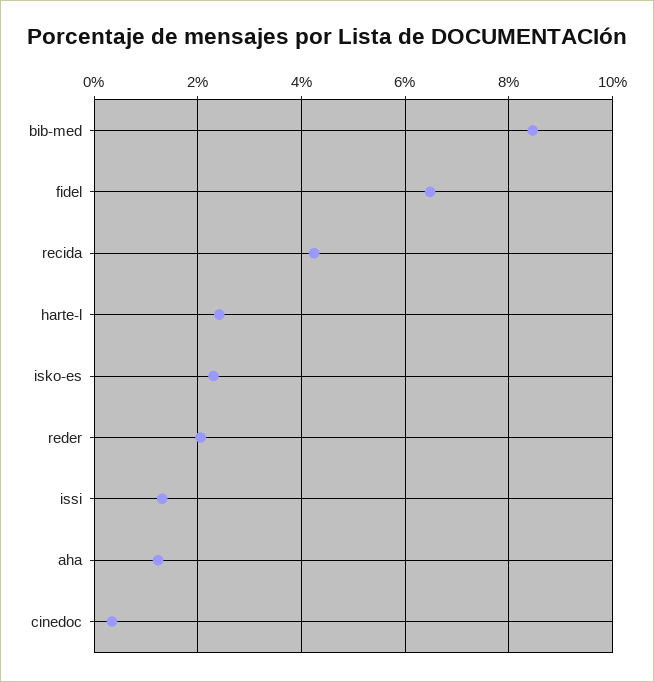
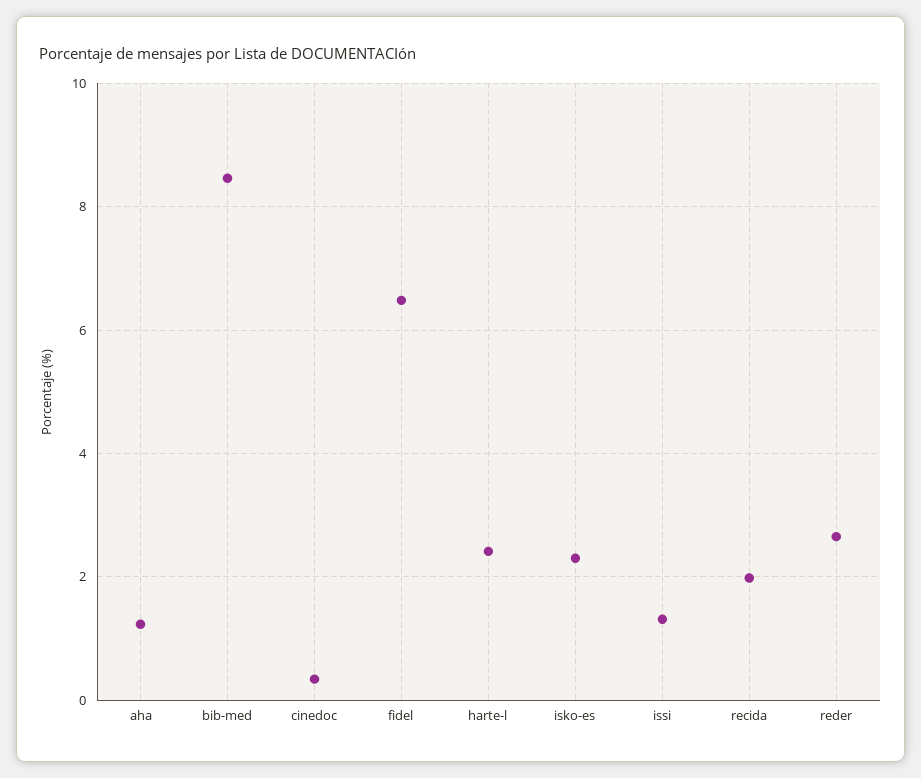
  {
    "bib-med": 8.4,
    "fidel": 6.4,
-   "recida": 4.2,
+   "recida": 2,
    "harte-l": 2.4,
    "isko-es": 2.4,
-   "reder": 2,
+   "reder": 2.6,
    "issi": 1.4,
    "aha": 1.2,
    "cinedoc": 0.4
  }

